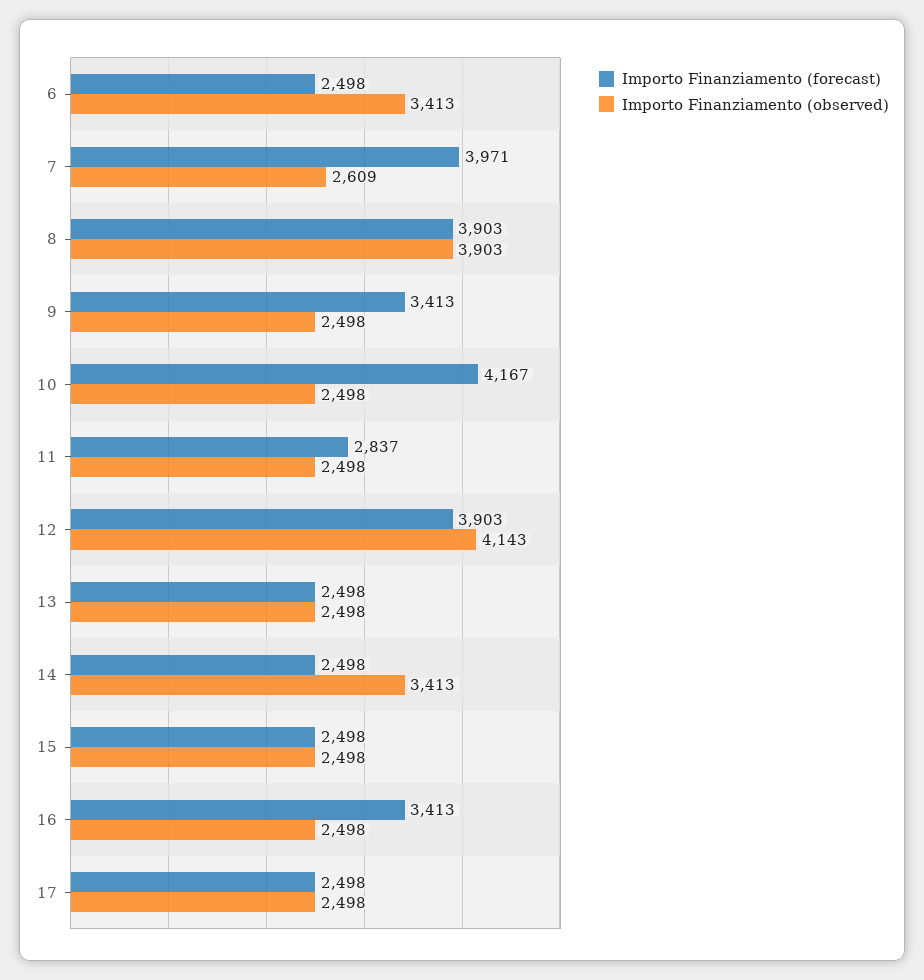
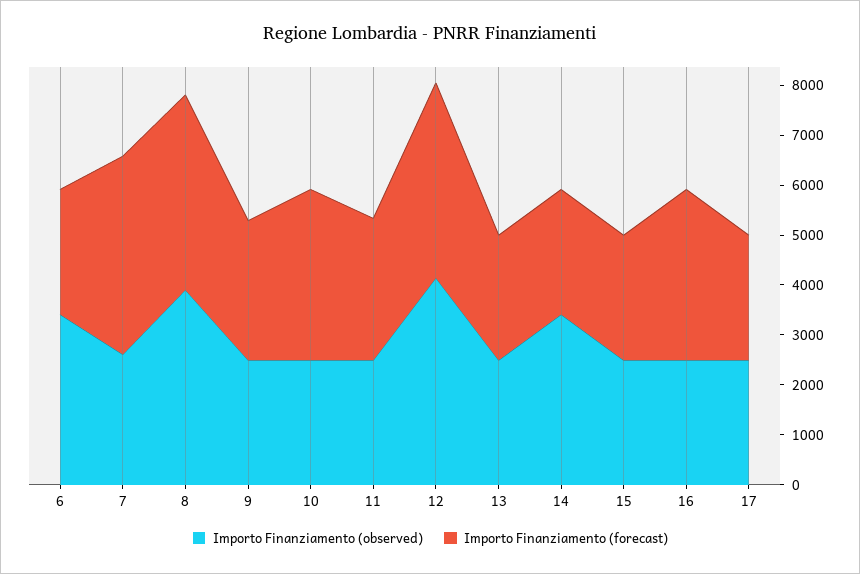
  {
    "Importo Finanziamento (forecast)": {
      "6": 2498,
      "7": 3971,
      "8": 3903,
-     "9": 3413,
+     "9": 2800,
-     "10": 4167,
+     "10": 3400,
      "11": 2837,
      "12": 3903,
      "13": 2498,
      "14": 2498,
      "15": 2498,
      "16": 3413,
      "17": 2498
    },
    "Importo Finanziamento (observed)": {
      "6": 3413,
      "7": 2609,
      "8": 3903,
      "9": 2498,
      "10": 2498,
      "11": 2498,
      "12": 4143,
      "13": 2498,
      "14": 3413,
      "15": 2498,
      "16": 2498,
      "17": 2498
    }
  }

